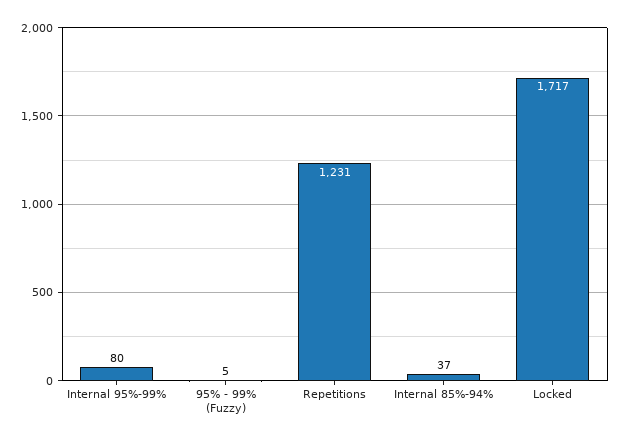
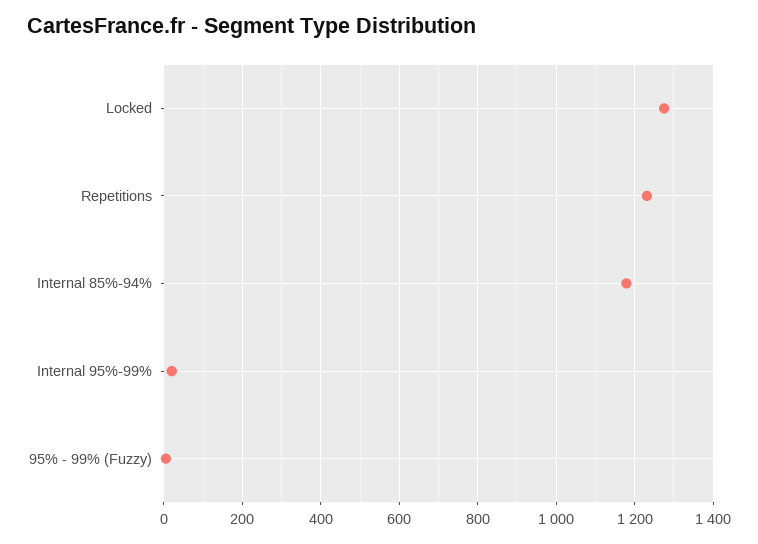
  {
-   "Internal 95%-99%": 80,
+   "Internal 95%-99%": 20,
    "95% - 99% (Fuzzy)": 5,
    "Repetitions": 1231,
-   "Internal 85%-94%": 37,
+   "Internal 85%-94%": 1180,
-   "Locked": 1717
+   "Locked": 1280
  }

